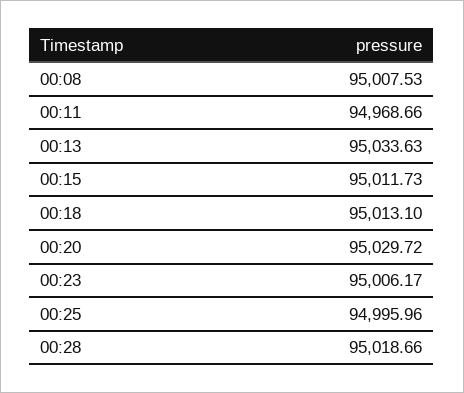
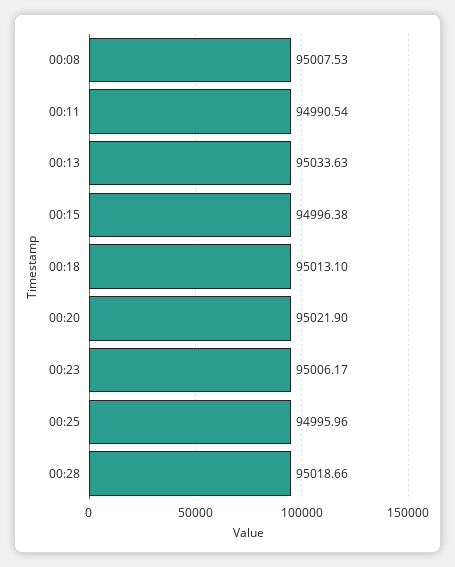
  {
    "00:08": 95007.53,
-   "00:11": 94968.66,
+   "00:11": 94990.54,
    "00:13": 95033.63,
-   "00:15": 95011.73,
+   "00:15": 94996.38,
    "00:18": 95013.1,
-   "00:20": 95029.72,
+   "00:20": 95021.9,
    "00:23": 95006.17,
    "00:25": 94995.96,
    "00:28": 95018.66
  }

